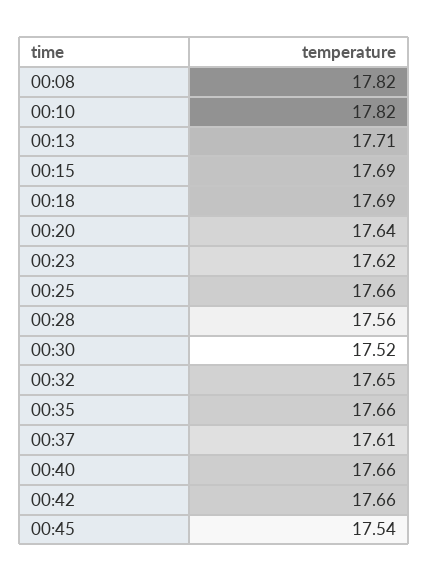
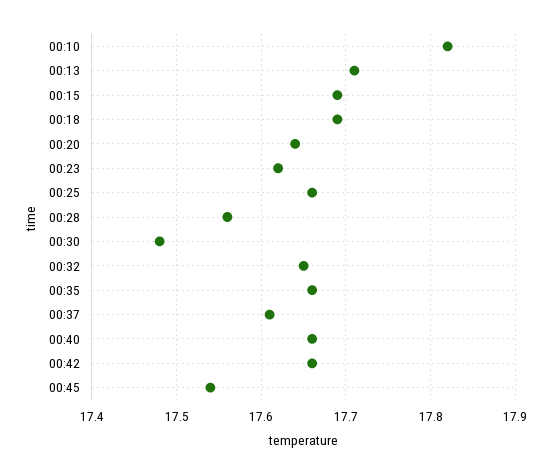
  {
-   "00:08": 17.82,
    "00:10": 17.82,
    "00:13": 17.71,
    "00:15": 17.69,
    "00:18": 17.69,
    "00:20": 17.64,
    "00:23": 17.62,
    "00:25": 17.66,
    "00:28": 17.56,
-   "00:30": 17.52,
+   "00:30": 17.48,
    "00:32": 17.65,
    "00:35": 17.66,
    "00:37": 17.61,
    "00:40": 17.66,
    "00:42": 17.66,
    "00:45": 17.54
  }

